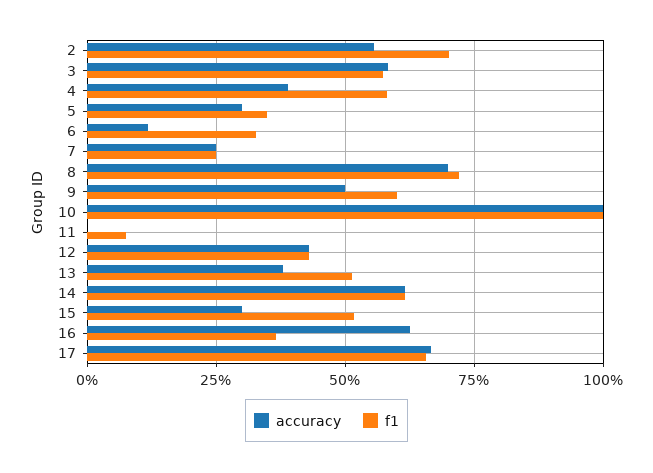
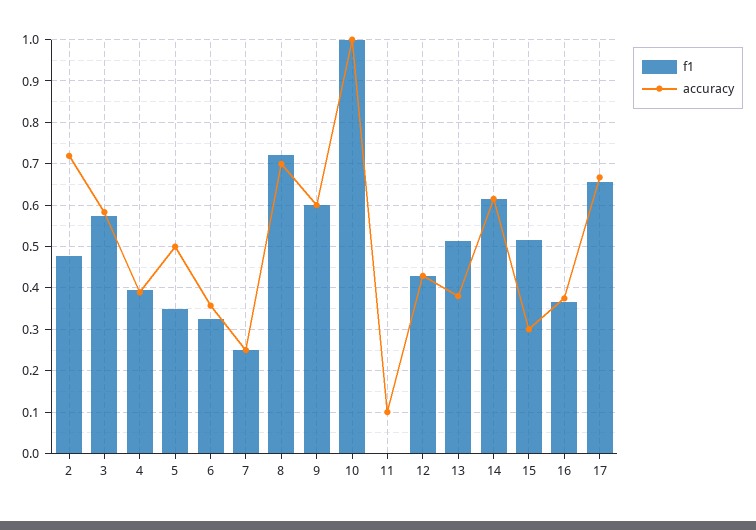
  {
    "accuracy": {
-     "2": 0.55,
+     "2": 0.72,
      "3": 0.58,
      "4": 0.38,
-     "5": 0.3,
+     "5": 0.5,
-     "6": 0.125,
+     "6": 0.36,
      "7": 0.26,
      "8": 0.7,
-     "9": 0.5,
+     "9": 0.6,
      "10": 1,
-     "11": 0,
+     "11": 0.1,
      "12": 0.42,
      "13": 0.38,
      "14": 0.62,
      "15": 0.3,
-     "16": 0.625,
+     "16": 0.38,
      "17": 0.66
    },
    "f1": {
-     "2": 0.7,
+     "2": 0.48,
      "3": 0.58,
-     "4": 0.575,
+     "4": 0.4,
      "5": 0.34,
      "6": 0.32,
      "7": 0.26,
      "8": 0.72,
      "9": 0.6,
      "10": 1,
-     "11": 0.075,
+     "11": 0,
      "12": 0.42,
      "13": 0.52,
      "14": 0.62,
      "15": 0.52,
      "16": 0.36,
      "17": 0.66
    }
  }

